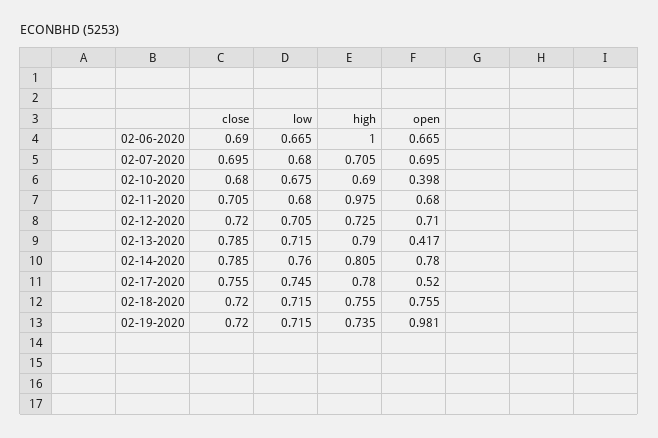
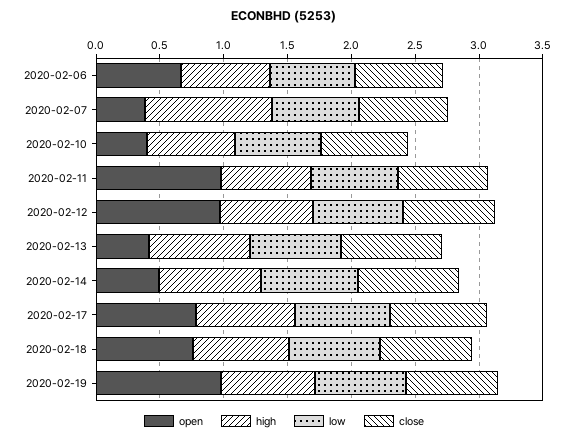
  {
    "close": {
      "02-06-2020": 0.69,
      "02-07-2020": 0.695,
      "02-10-2020": 0.68,
      "02-11-2020": 0.705,
      "02-12-2020": 0.72,
      "02-13-2020": 0.785,
      "02-14-2020": 0.785,
      "02-17-2020": 0.755,
      "02-18-2020": 0.72,
      "02-19-2020": 0.72
    },
    "low": {
      "02-06-2020": 0.665,
      "02-07-2020": 0.68,
      "02-10-2020": 0.675,
      "02-11-2020": 0.68,
      "02-12-2020": 0.705,
      "02-13-2020": 0.715,
      "02-14-2020": 0.76,
      "02-17-2020": 0.745,
      "02-18-2020": 0.715,
      "02-19-2020": 0.715
    },
    "high": {
-     "02-06-2020": 1,
+     "02-06-2020": 0.7,
-     "02-07-2020": 0.705,
+     "02-07-2020": 1,
      "02-10-2020": 0.69,
-     "02-11-2020": 0.975,
+     "02-11-2020": 0.7,
      "02-12-2020": 0.725,
      "02-13-2020": 0.79,
      "02-14-2020": 0.805,
      "02-17-2020": 0.78,
      "02-18-2020": 0.755,
      "02-19-2020": 0.735
    },
    "open": {
      "02-06-2020": 0.665,
-     "02-07-2020": 0.695,
+     "02-07-2020": 0.4,
      "02-10-2020": 0.398,
-     "02-11-2020": 0.68,
+     "02-11-2020": 1,
-     "02-12-2020": 0.71,
+     "02-12-2020": 1,
      "02-13-2020": 0.417,
-     "02-14-2020": 0.78,
+     "02-14-2020": 0.5,
-     "02-17-2020": 0.52,
+     "02-17-2020": 0.8,
      "02-18-2020": 0.755,
      "02-19-2020": 0.981
    }
  }

